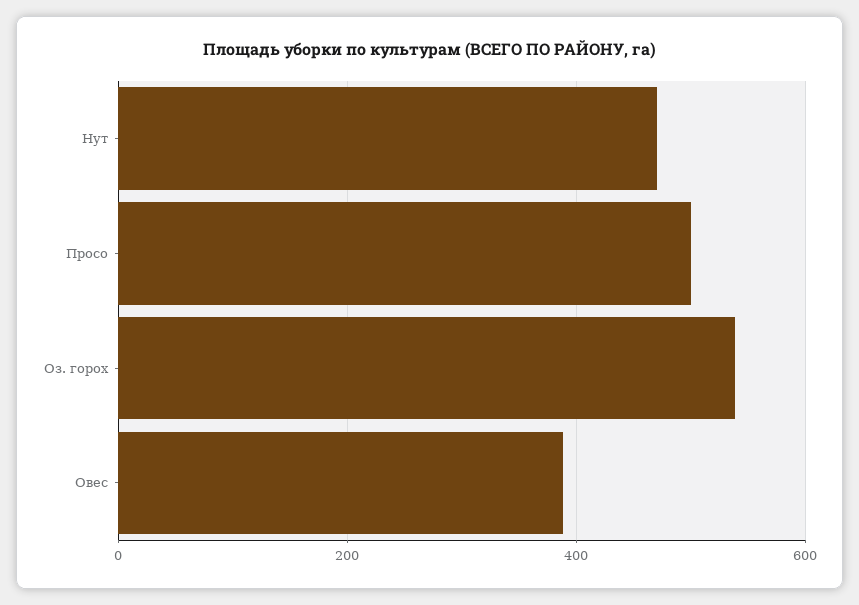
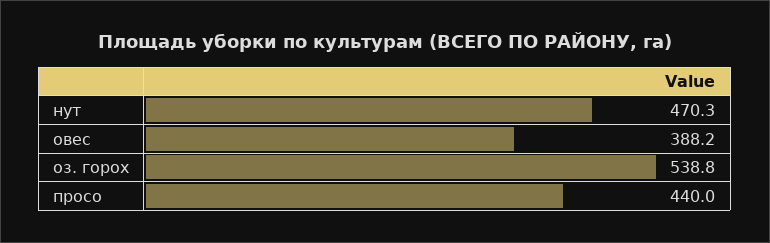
  {
    "Нут": 470.3,
-   "Просо": 500,
+   "Просо": 440,
    "Оз. горох": 538.8,
    "Овес": 388.2
  }

